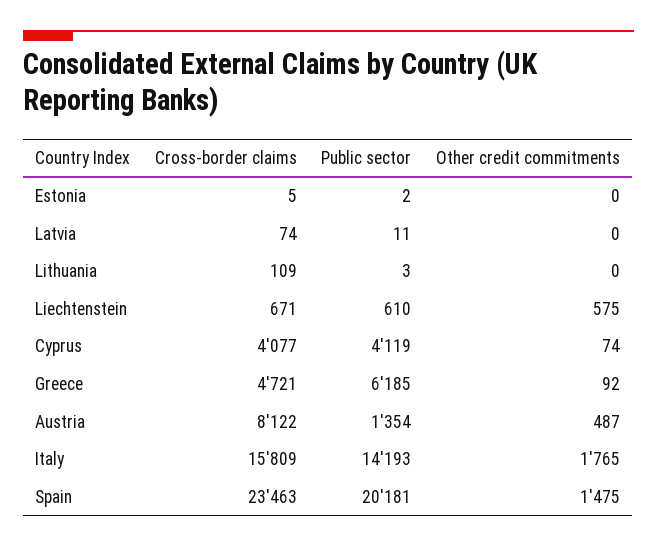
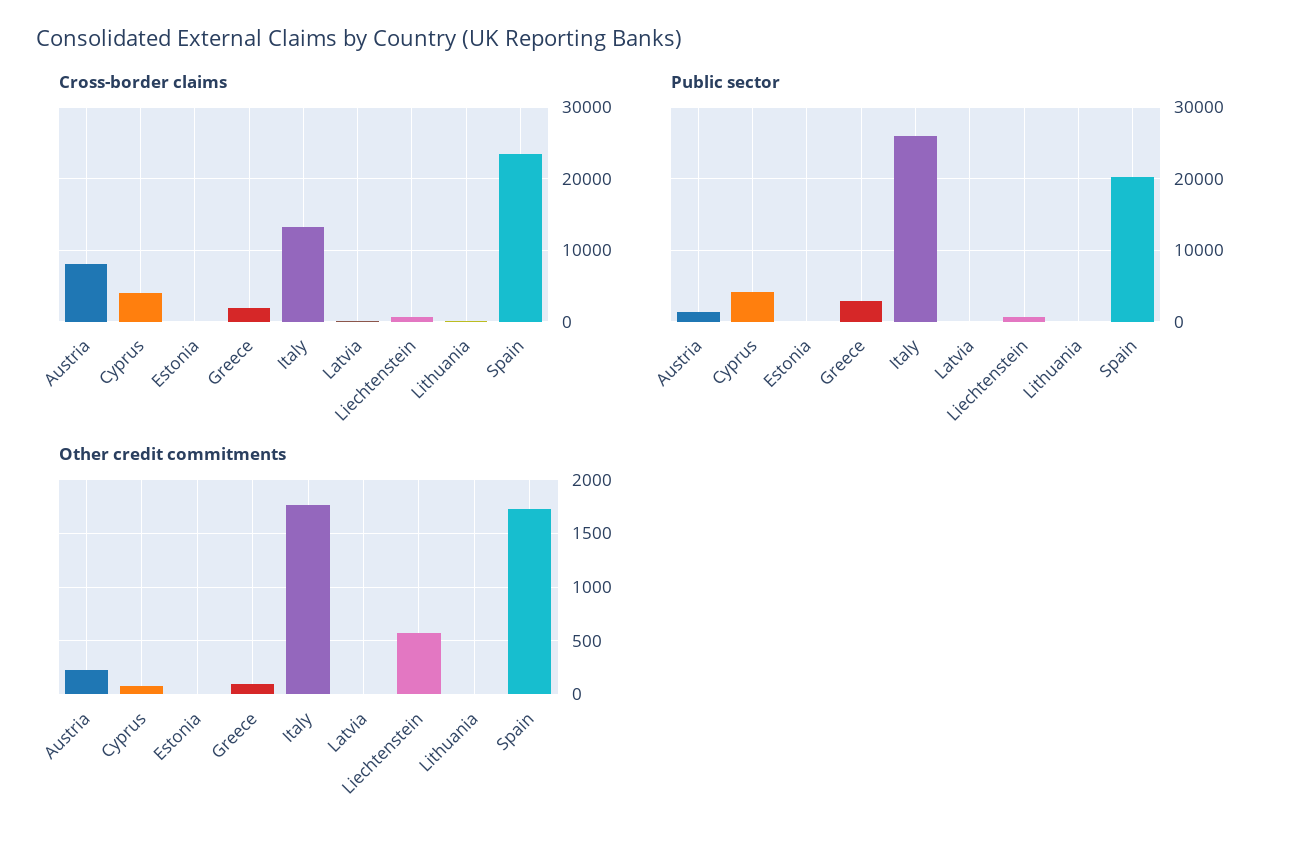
  {
    "Cross-border claims": {
      "Estonia": 5,
      "Latvia": 74,
      "Lithuania": 109,
      "Liechtenstein": 671,
      "Cyprus": 4077,
-     "Greece": 4721,
+     "Greece": 2000,
      "Austria": 8122,
-     "Italy": 15809,
+     "Italy": 13000,
      "Spain": 23463
    },
    "Public sector": {
      "Estonia": 2,
      "Latvia": 11,
      "Lithuania": 3,
      "Liechtenstein": 610,
      "Cyprus": 4119,
-     "Greece": 6185,
+     "Greece": 3000,
      "Austria": 1354,
-     "Italy": 14193,
+     "Italy": 26000,
      "Spain": 20181
    },
    "Other credit commitments": {
      "Estonia": 0,
      "Latvia": 0,
      "Lithuania": 0,
      "Liechtenstein": 575,
      "Cyprus": 74,
      "Greece": 92,
-     "Austria": 487,
+     "Austria": 200,
      "Italy": 1765,
-     "Spain": 1475
+     "Spain": 1700
    }
  }

